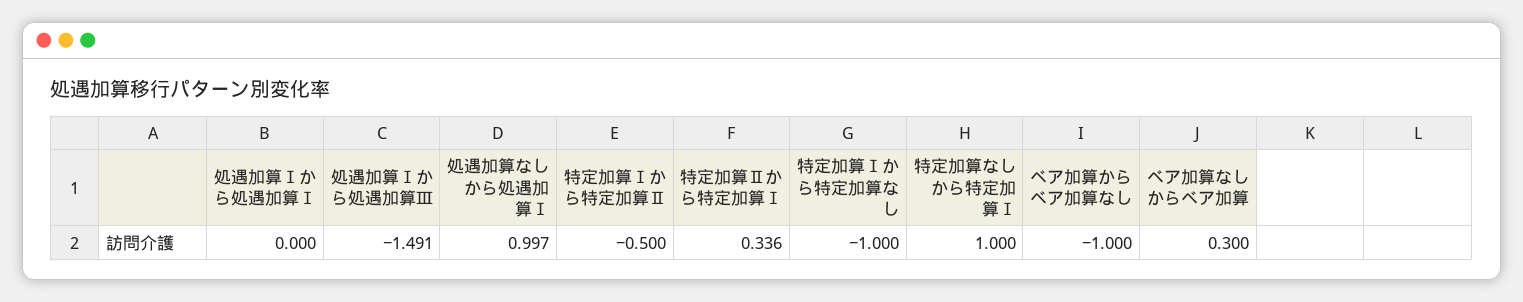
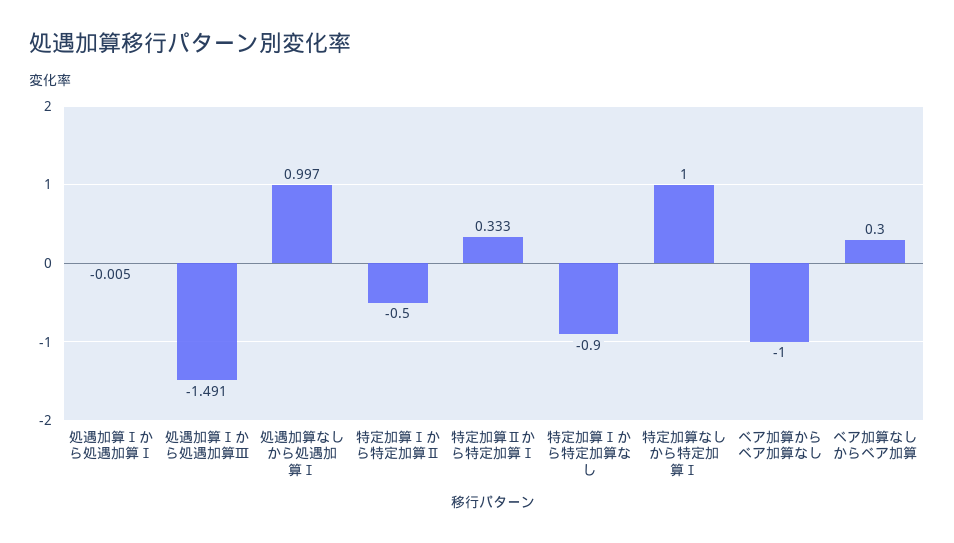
  {
-   "処遇加算Ⅰから処遇加算Ⅰ": 0,
+   "処遇加算Ⅰから処遇加算Ⅰ": -0.005,
    "処遇加算Ⅰから処遇加算Ⅲ": -1.491,
    "処遇加算なしから処遇加算Ⅰ": 0.997,
    "特定加算Ⅰから特定加算Ⅱ": -0.5,
-   "特定加算Ⅱから特定加算Ⅰ": 0.336,
+   "特定加算Ⅱから特定加算Ⅰ": 0.333,
-   "特定加算Ⅰから特定加算なし": -1,
+   "特定加算Ⅰから特定加算なし": -0.9,
    "特定加算なしから特定加算Ⅰ": 1,
    "ベア加算からベア加算なし": -1,
    "ベア加算なしからベア加算": 0.3
  }

